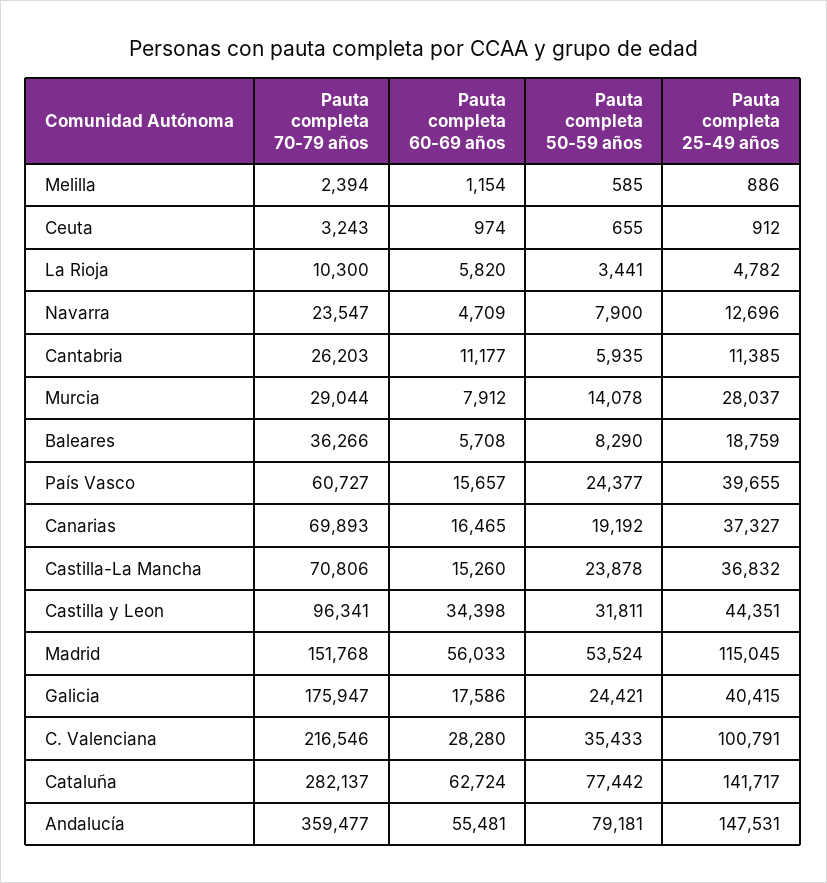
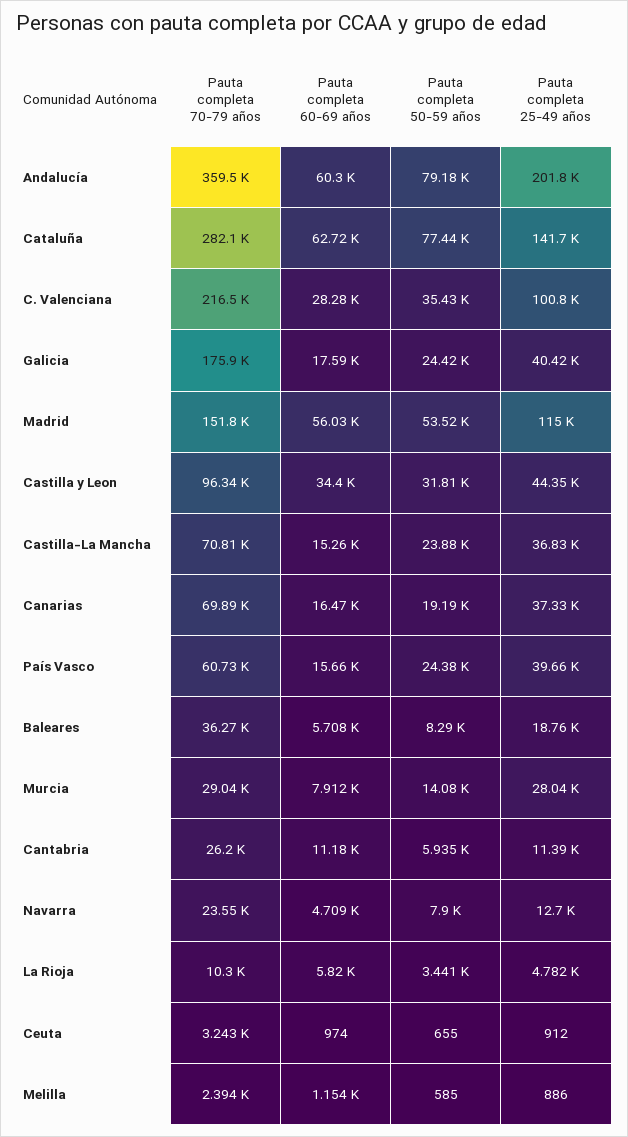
  {
    "Pauta completa 70-79 años": {
      "Melilla": 2394,
      "Ceuta": 3243,
      "La Rioja": 10300,
      "Navarra": 23547,
      "Cantabria": 26203,
      "Murcia": 29044,
      "Baleares": 36266,
      "País Vasco": 60727,
      "Canarias": 69893,
      "Castilla-La Mancha": 70806,
      "Castilla y Leon": 96341,
      "Madrid": 151768,
      "Galicia": 175947,
      "C. Valenciana": 216546,
      "Cataluña": 282137,
      "Andalucía": 359477
    },
    "Pauta completa 60-69 años": {
      "Melilla": 1154,
      "Ceuta": 974,
      "La Rioja": 5820,
      "Navarra": 4709,
      "Cantabria": 11177,
      "Murcia": 7912,
      "Baleares": 5708,
      "País Vasco": 15657,
      "Canarias": 16465,
      "Castilla-La Mancha": 15260,
      "Castilla y Leon": 34398,
      "Madrid": 56033,
      "Galicia": 17586,
      "C. Valenciana": 28280,
      "Cataluña": 62724,
-     "Andalucía": 55481
+     "Andalucía": 60300
    },
    "Pauta completa 50-59 años": {
      "Melilla": 585,
      "Ceuta": 655,
      "La Rioja": 3441,
      "Navarra": 7900,
      "Cantabria": 5935,
      "Murcia": 14078,
      "Baleares": 8290,
      "País Vasco": 24377,
      "Canarias": 19192,
      "Castilla-La Mancha": 23878,
      "Castilla y Leon": 31811,
      "Madrid": 53524,
      "Galicia": 24421,
      "C. Valenciana": 35433,
      "Cataluña": 77442,
      "Andalucía": 79181
    },
    "Pauta completa 25-49 años": {
      "Melilla": 886,
      "Ceuta": 912,
      "La Rioja": 4782,
      "Navarra": 12696,
      "Cantabria": 11385,
      "Murcia": 28037,
      "Baleares": 18759,
      "País Vasco": 39655,
      "Canarias": 37327,
      "Castilla-La Mancha": 36832,
      "Castilla y Leon": 44351,
      "Madrid": 115045,
      "Galicia": 40415,
      "C. Valenciana": 100791,
      "Cataluña": 141717,
-     "Andalucía": 147531
+     "Andalucía": 201800
    }
  }

